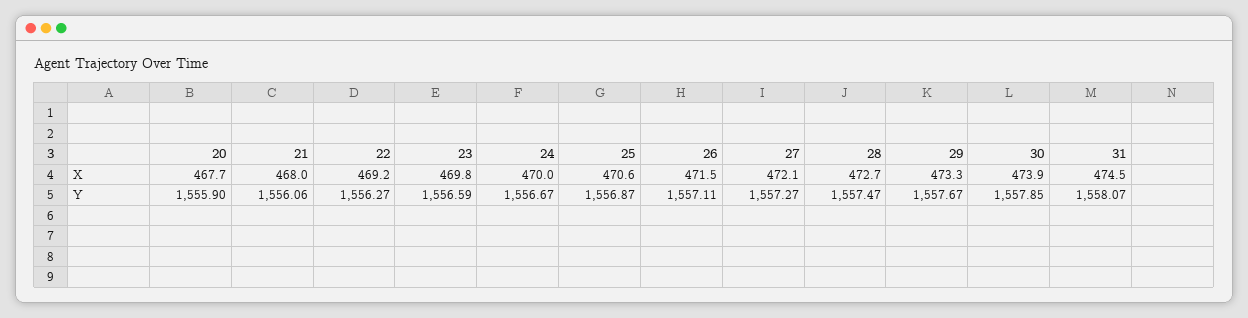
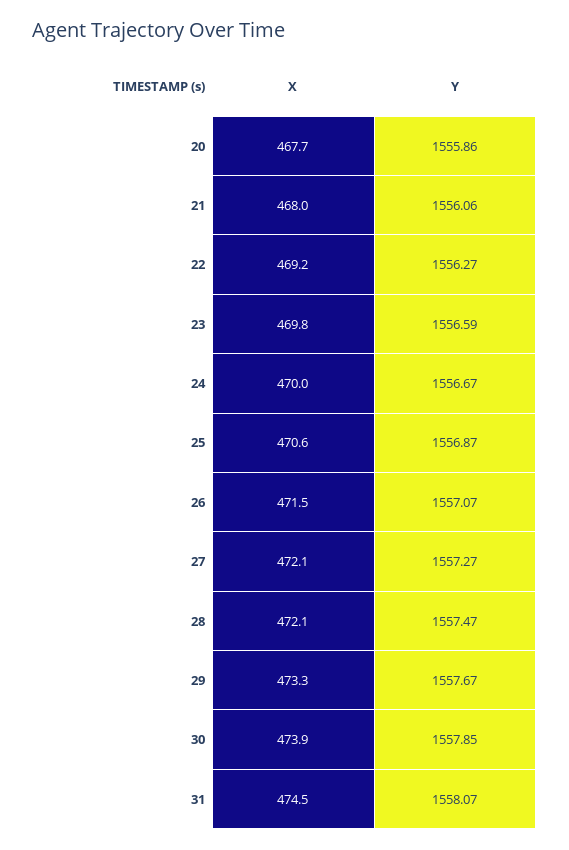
  {
    "20": {
      "X": 467.7,
-     "Y": 1555.9
+     "Y": 1555.86
    },
    "21": {
      "X": 468,
      "Y": 1556.06
    },
    "22": {
      "X": 469.2,
      "Y": 1556.27
    },
    "23": {
      "X": 469.8,
      "Y": 1556.59
    },
    "24": {
      "X": 470,
      "Y": 1556.67
    },
    "25": {
      "X": 470.6,
      "Y": 1556.87
    },
    "26": {
      "X": 471.5,
-     "Y": 1557.11
+     "Y": 1557.07
    },
    "27": {
      "X": 472.1,
      "Y": 1557.27
    },
    "28": {
-     "X": 472.7,
+     "X": 472.1,
      "Y": 1557.47
    },
    "29": {
      "X": 473.3,
      "Y": 1557.67
    },
    "30": {
      "X": 473.9,
      "Y": 1557.85
    },
    "31": {
      "X": 474.5,
      "Y": 1558.07
    }
  }

